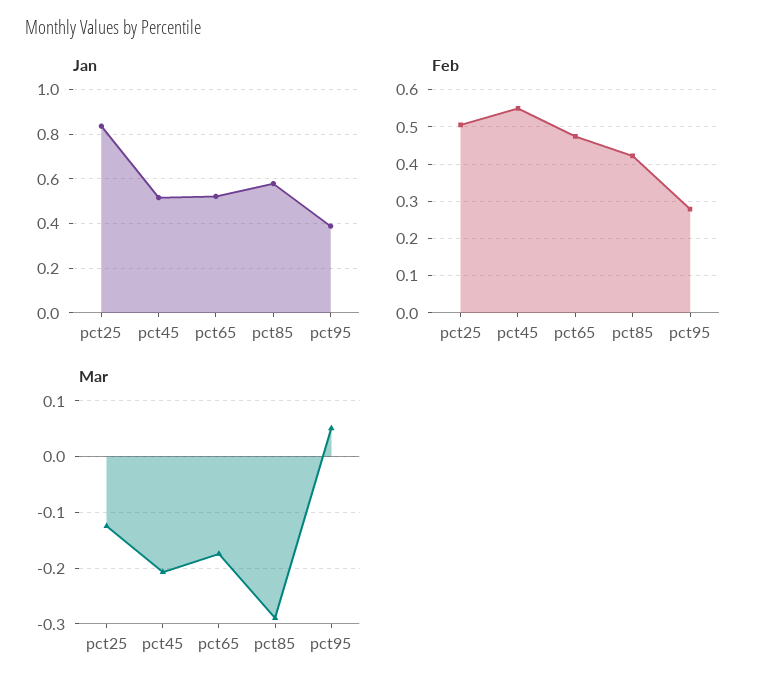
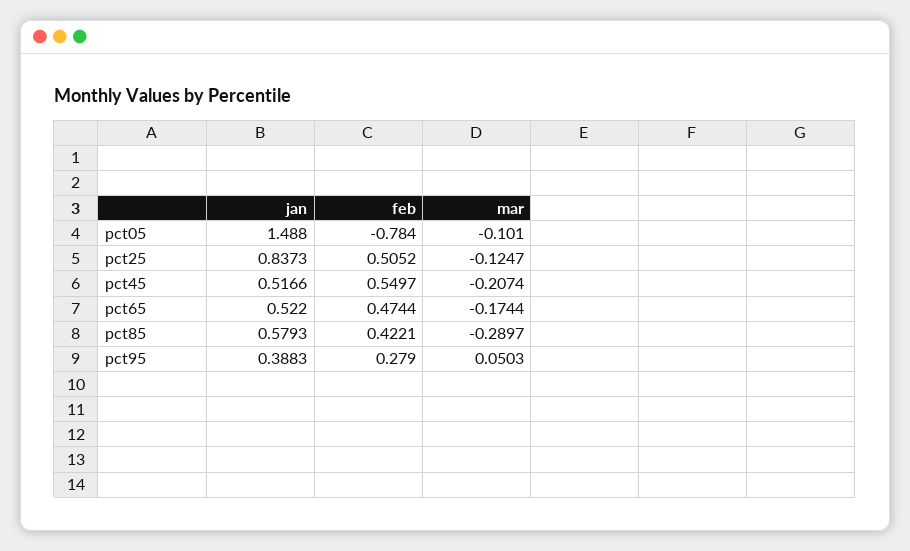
  {
    "Jan": {
      "pct25": 0.8373,
      "pct45": 0.5166,
      "pct65": 0.522,
      "pct85": 0.5793,
-     "pct95": 0.3883
+     "pct95": 0.3883,
+     "pct05": 1.488
    },
    "Feb": {
      "pct25": 0.5052,
      "pct45": 0.5497,
      "pct65": 0.4744,
      "pct85": 0.4221,
-     "pct95": 0.279
+     "pct95": 0.279,
+     "pct05": -0.784
    },
    "Mar": {
      "pct25": -0.1247,
      "pct45": -0.2074,
      "pct65": -0.1744,
      "pct85": -0.2897,
-     "pct95": 0.0503
+     "pct95": 0.0503,
+     "pct05": -0.101
    }
  }

